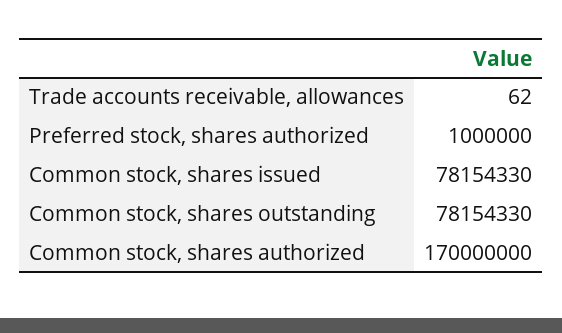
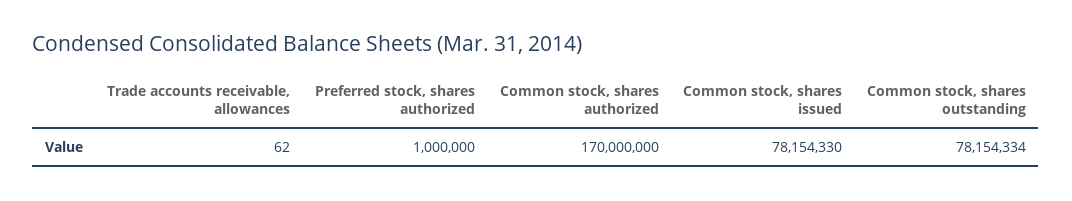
  {
    "Trade accounts receivable, allowances": 62,
    "Preferred stock, shares authorized": 1000000,
    "Common stock, shares issued": 78154330,
-   "Common stock, shares outstanding": 78154330,
+   "Common stock, shares outstanding": 78154334,
    "Common stock, shares authorized": 170000000
  }

